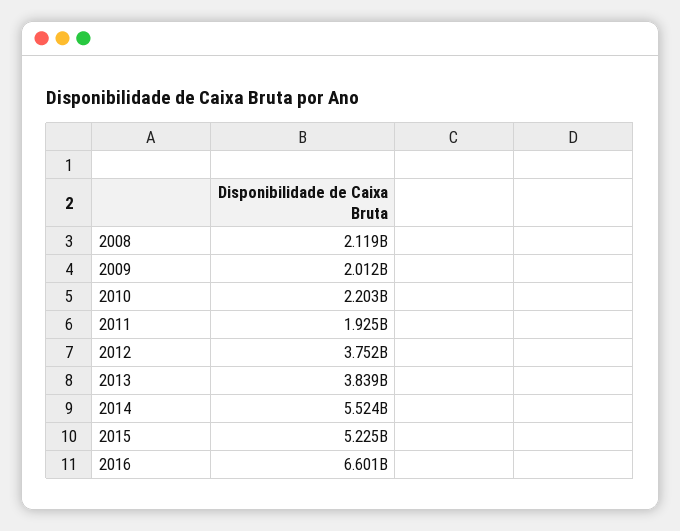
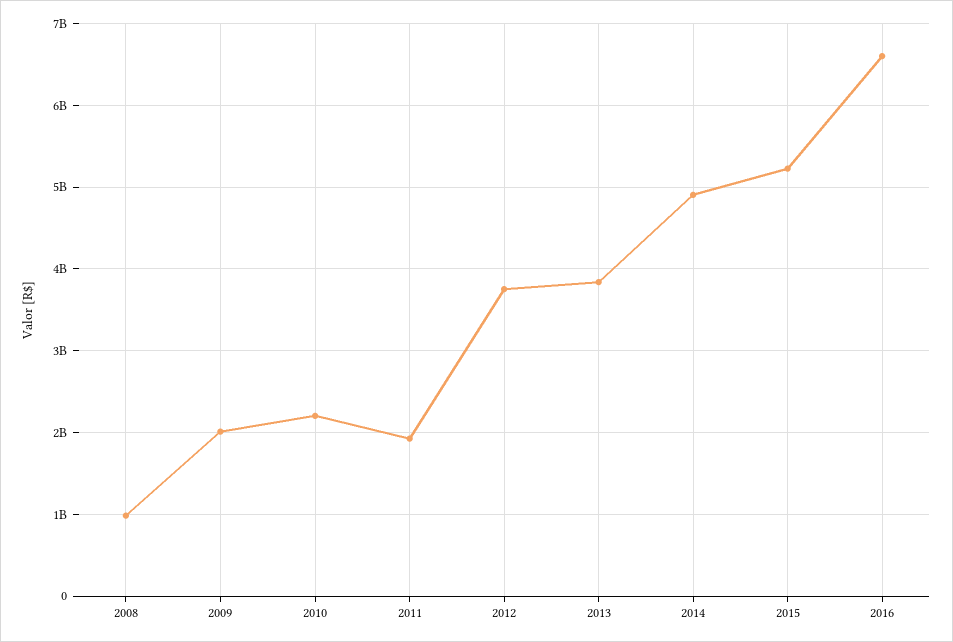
  {
-   "2008": 2119000000,
+   "2008": 1000000000,
    "2009": 2012000000,
    "2010": 2203000000,
    "2011": 1925000000,
    "2012": 3752000000,
    "2013": 3839000000,
-   "2014": 5524000000,
+   "2014": 4900000000,
    "2015": 5225000000,
    "2016": 6601000000
  }

